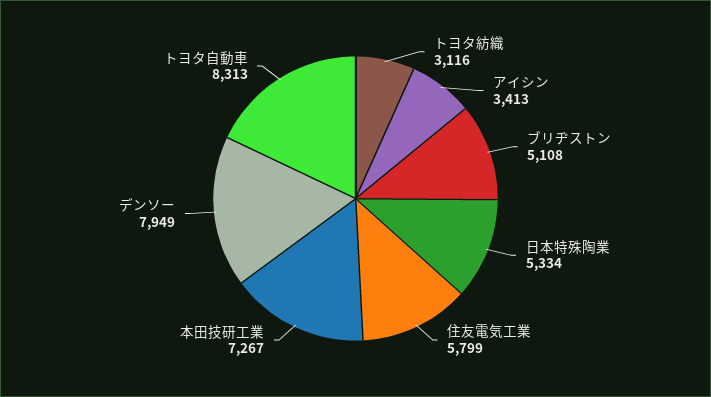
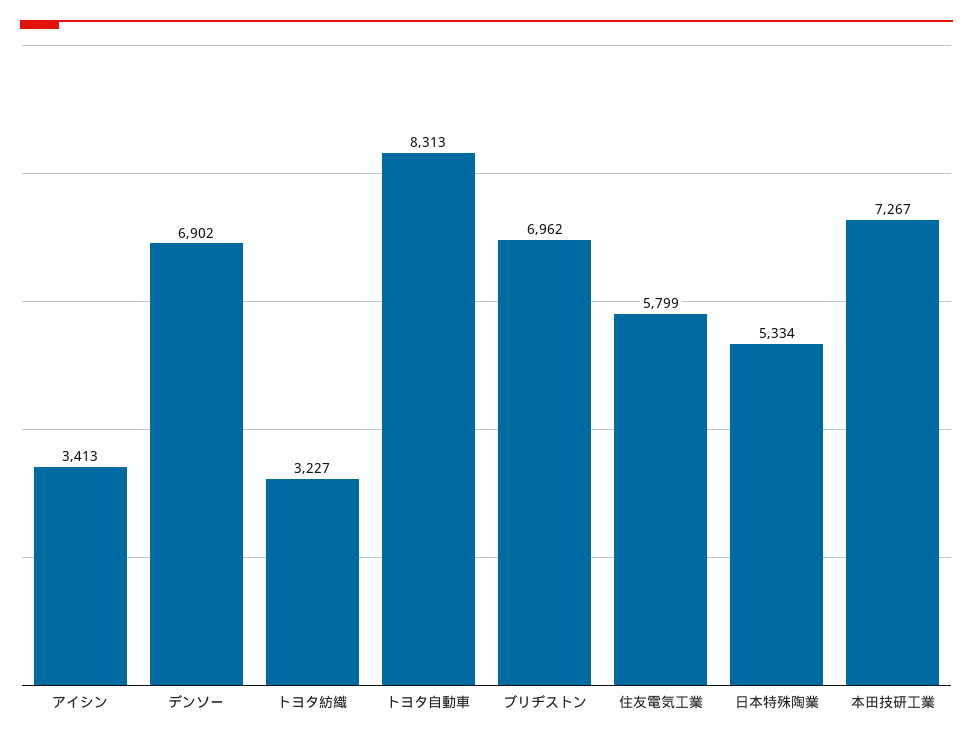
  {
-   "トヨタ紡織": 3116,
+   "トヨタ紡織": 3227,
    "アイシン": 3413,
-   "ブリヂストン": 5108,
+   "ブリヂストン": 6962,
    "日本特殊陶業": 5334,
    "住友電気工業": 5799,
    "本田技研工業": 7267,
-   "デンソー": 7949,
+   "デンソー": 6902,
    "トヨタ自動車": 8313
  }

